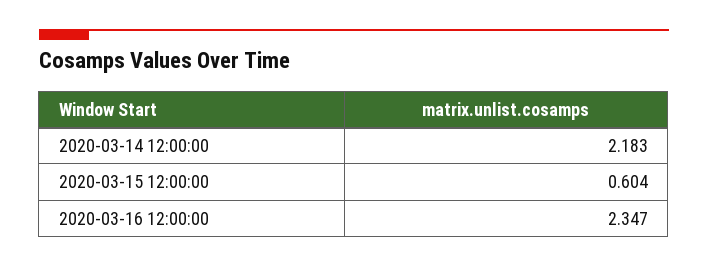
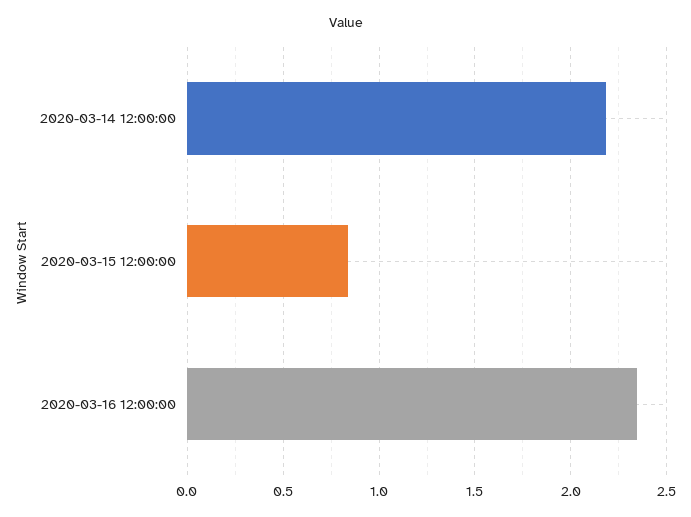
  {
    "2020-03-14 12:00:00": 2.183,
-   "2020-03-15 12:00:00": 0.604,
+   "2020-03-15 12:00:00": 0.85,
    "2020-03-16 12:00:00": 2.347
  }

